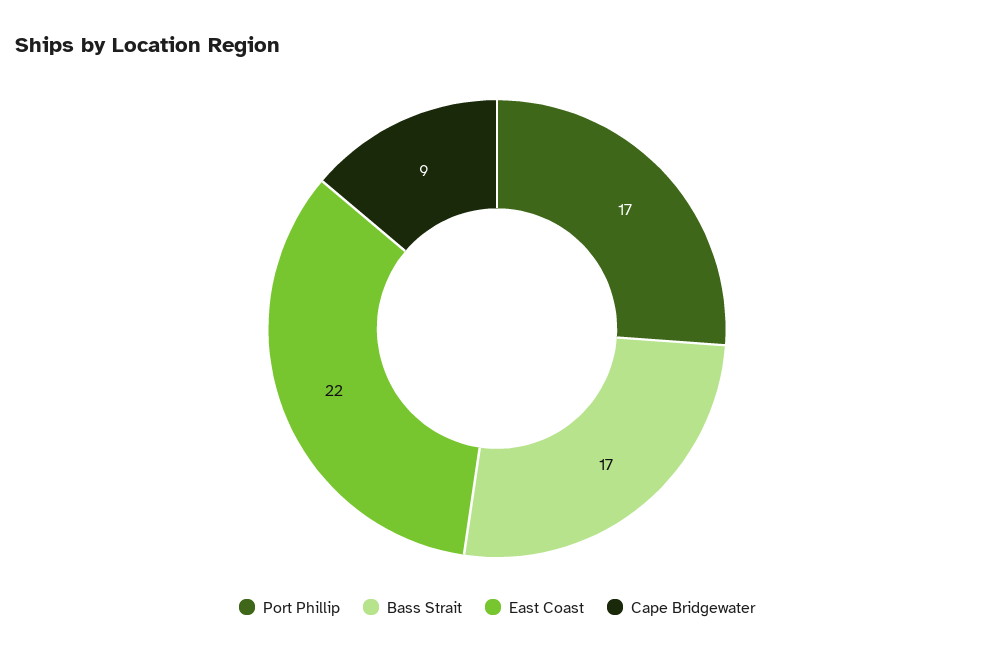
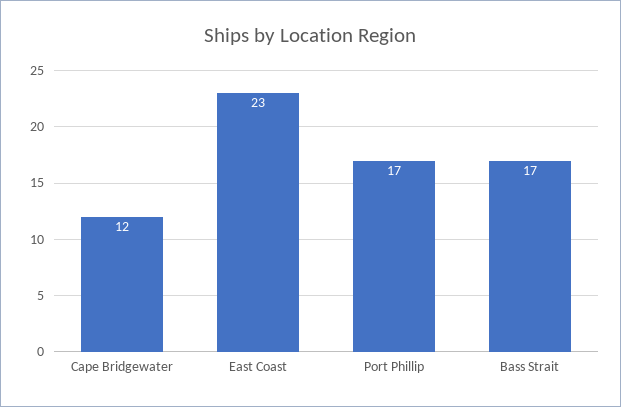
  {
    "Port Phillip": 17,
    "Bass Strait": 17,
-   "East Coast": 22,
+   "East Coast": 23,
-   "Cape Bridgewater": 9
+   "Cape Bridgewater": 12
  }

